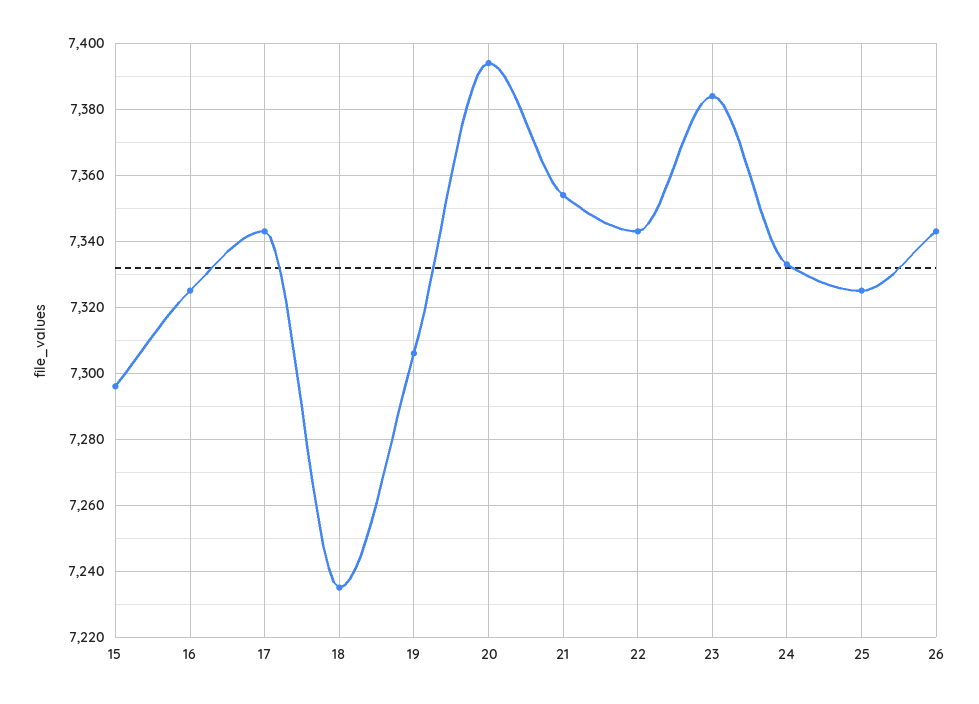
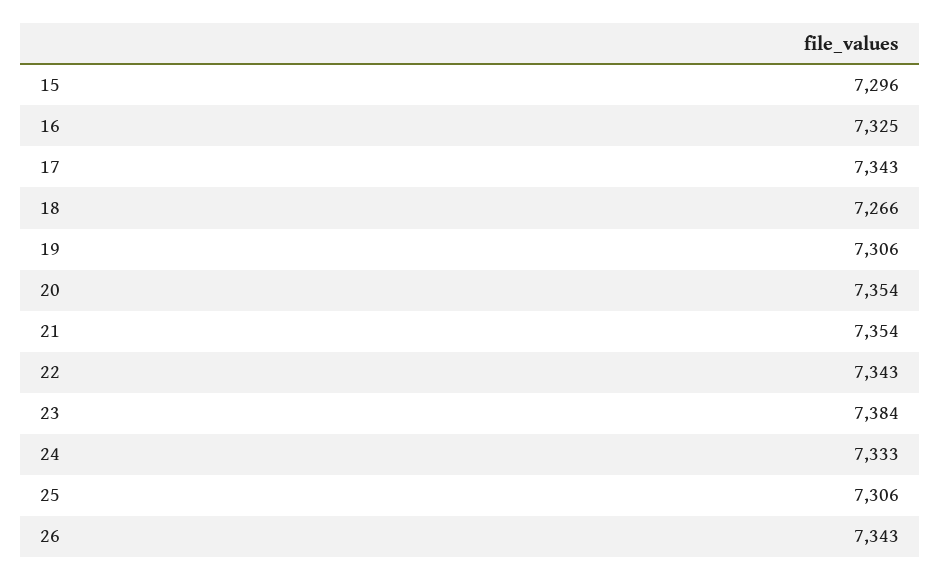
  {
    "15": 7296,
    "16": 7325,
    "17": 7343,
-   "18": 7235,
+   "18": 7266,
    "19": 7306,
-   "20": 7395,
+   "20": 7354,
    "21": 7354,
    "22": 7343,
    "23": 7384,
    "24": 7333,
-   "25": 7325,
+   "25": 7306,
    "26": 7343
  }

